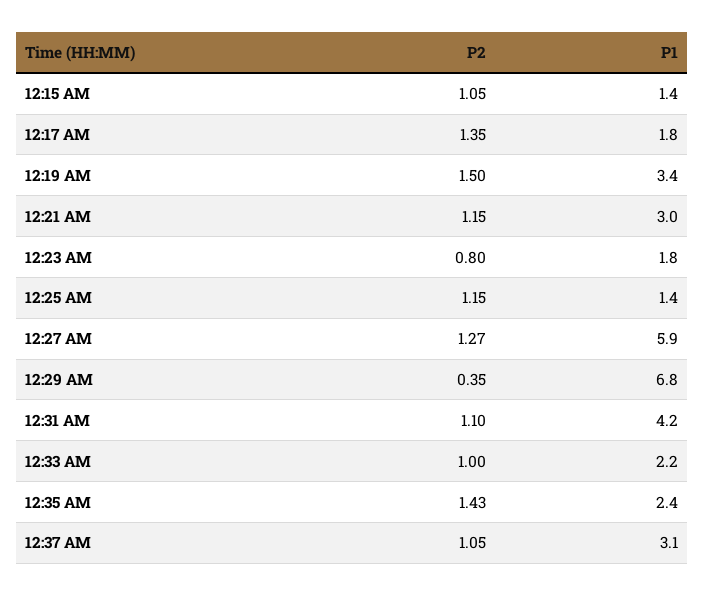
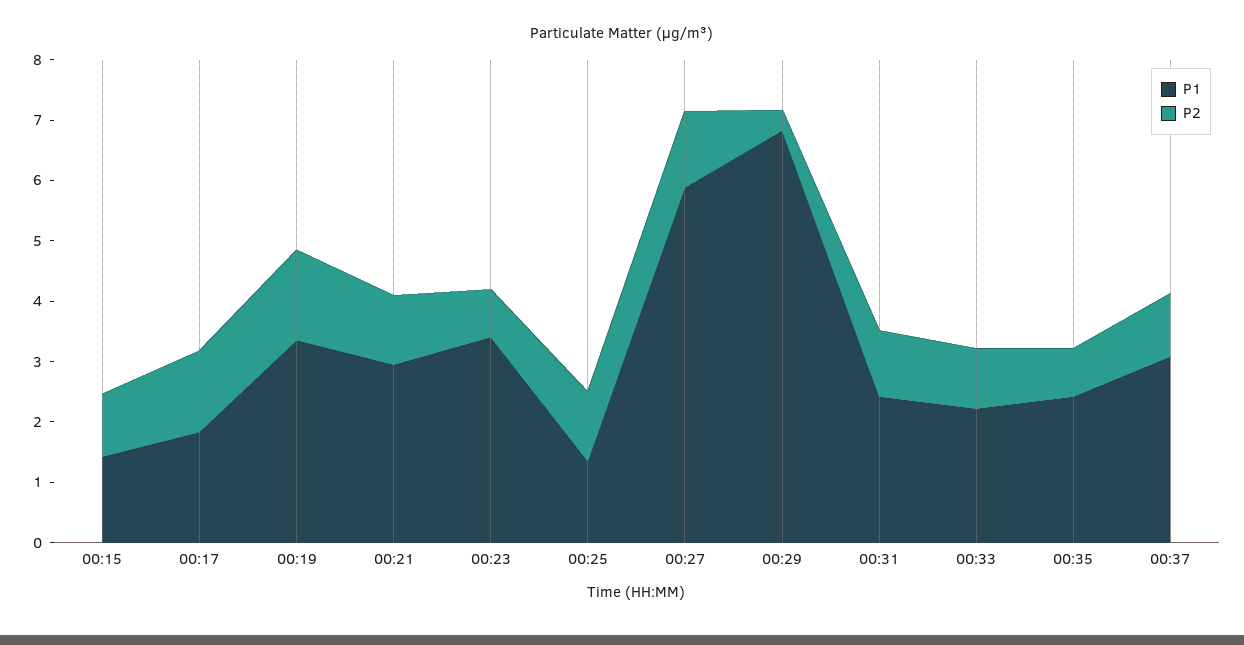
  {
    "P2": {
      "12:15 AM": 1.05,
      "12:17 AM": 1.35,
      "12:19 AM": 1.5,
      "12:21 AM": 1.15,
      "12:23 AM": 0.8,
      "12:25 AM": 1.15,
      "12:27 AM": 1.27,
      "12:29 AM": 0.35,
      "12:31 AM": 1.1,
      "12:33 AM": 1,
-     "12:35 AM": 1.43,
+     "12:35 AM": 0.8,
      "12:37 AM": 1.05
    },
    "P1": {
      "12:15 AM": 1.4,
      "12:17 AM": 1.8,
      "12:19 AM": 3.4,
      "12:21 AM": 3,
-     "12:23 AM": 1.8,
+     "12:23 AM": 3.4,
      "12:25 AM": 1.4,
      "12:27 AM": 5.9,
      "12:29 AM": 6.8,
-     "12:31 AM": 4.2,
+     "12:31 AM": 2.4,
      "12:33 AM": 2.2,
      "12:35 AM": 2.4,
      "12:37 AM": 3.1
    }
  }

